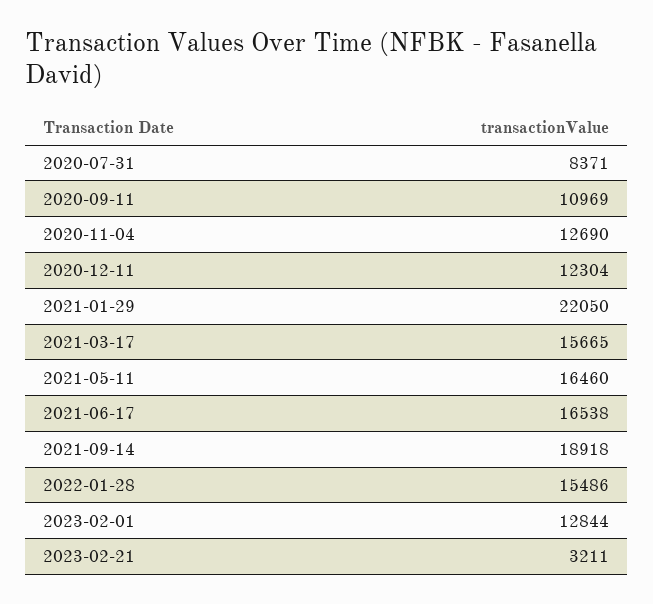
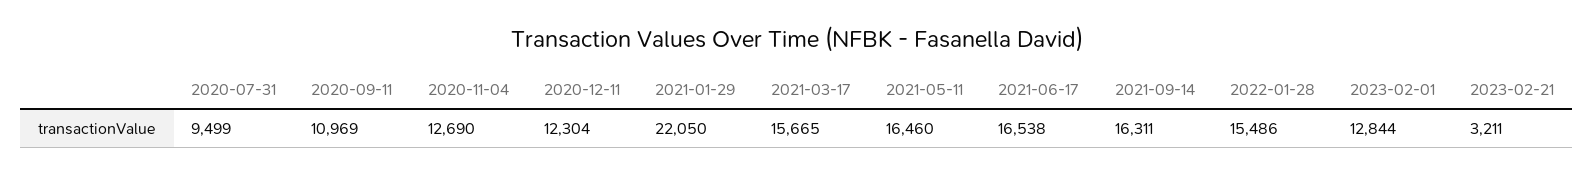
  {
-   "2020-07-31": 8371,
+   "2020-07-31": 9499,
    "2020-09-11": 10969,
    "2020-11-04": 12690,
    "2020-12-11": 12304,
    "2021-01-29": 22050,
    "2021-03-17": 15665,
    "2021-05-11": 16460,
    "2021-06-17": 16538,
-   "2021-09-14": 18918,
+   "2021-09-14": 16311,
    "2022-01-28": 15486,
    "2023-02-01": 12844,
    "2023-02-21": 3211
  }

